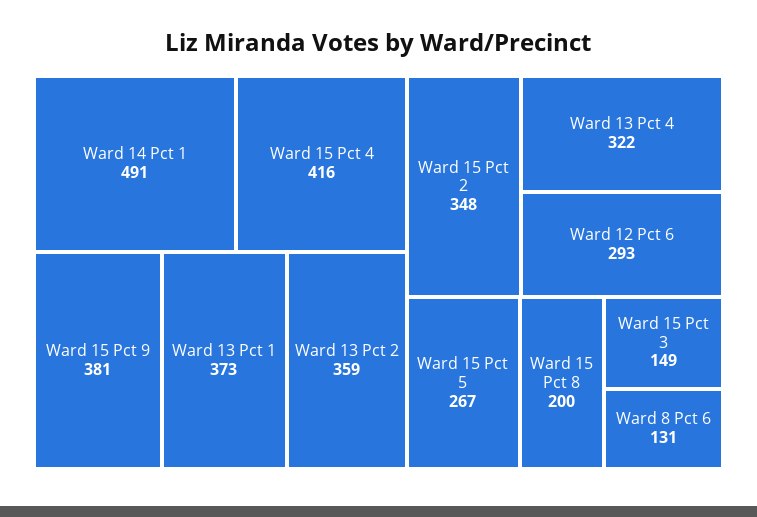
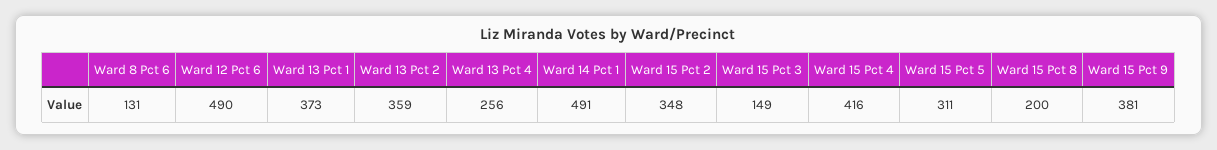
  {
    "Ward 14 Pct 1": 491,
    "Ward 15 Pct 4": 416,
    "Ward 15 Pct 9": 381,
    "Ward 13 Pct 1": 373,
    "Ward 13 Pct 2": 359,
    "Ward 15 Pct 2": 348,
-   "Ward 13 Pct 4": 322,
+   "Ward 13 Pct 4": 256,
-   "Ward 12 Pct 6": 293,
+   "Ward 12 Pct 6": 490,
-   "Ward 15 Pct 5": 267,
+   "Ward 15 Pct 5": 311,
    "Ward 15 Pct 8": 200,
    "Ward 15 Pct 3": 149,
    "Ward 8 Pct 6": 131
  }

